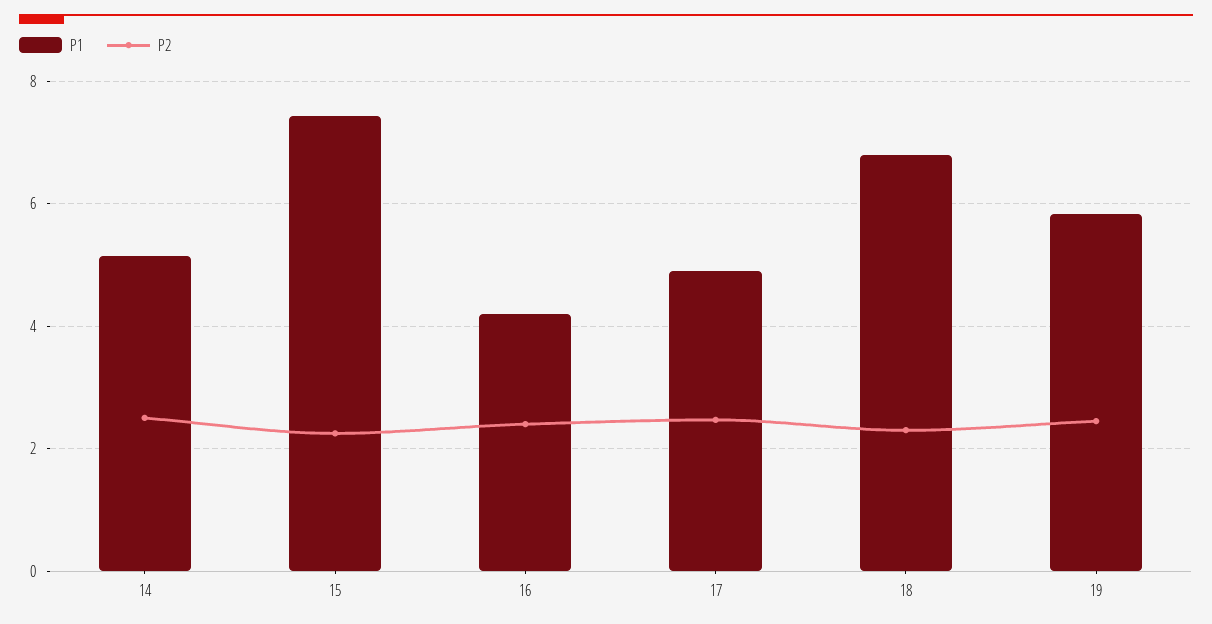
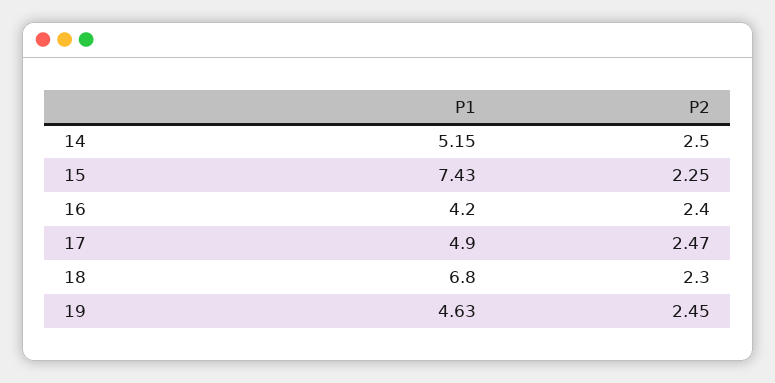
  {
    "P1": {
      "14": 5.15,
      "15": 7.43,
      "16": 4.2,
      "17": 4.9,
      "18": 6.8,
-     "19": 5.8
+     "19": 4.63
    },
    "P2": {
      "14": 2.5,
      "15": 2.25,
      "16": 2.4,
      "17": 2.47,
      "18": 2.3,
      "19": 2.45
    }
  }

